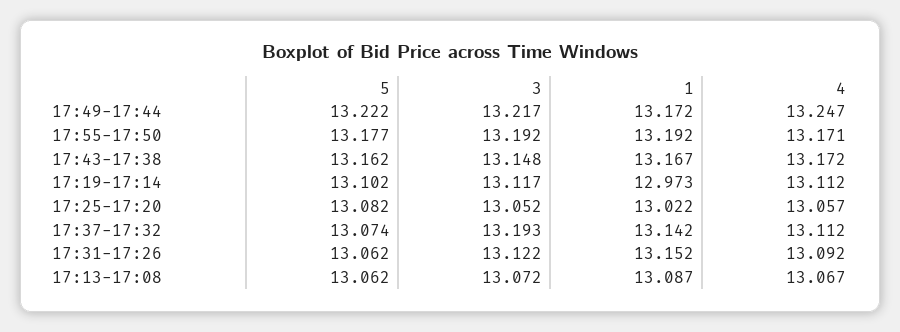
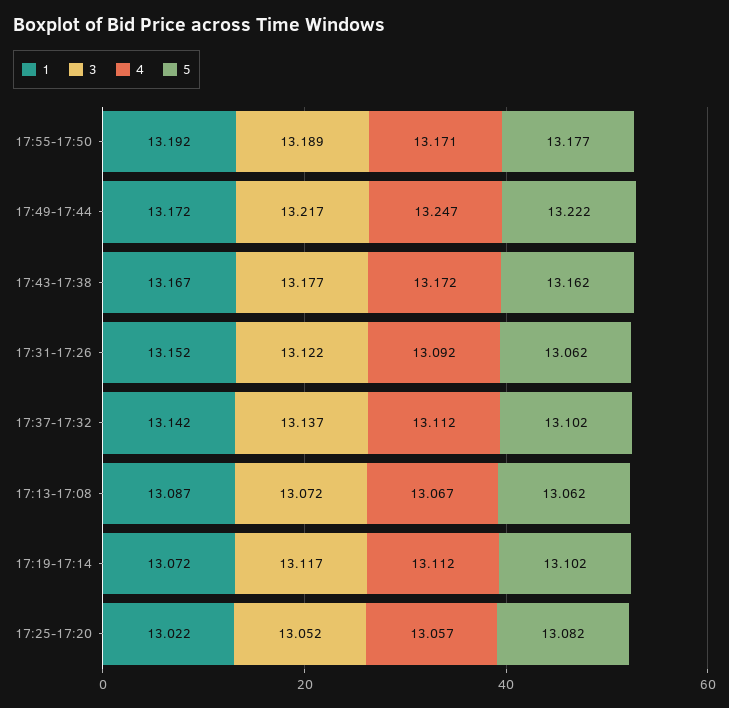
  {
    "5": {
      "17:49-17:44": 13.222,
      "17:55-17:50": 13.177,
      "17:43-17:38": 13.162,
      "17:19-17:14": 13.102,
      "17:25-17:20": 13.082,
-     "17:37-17:32": 13.074,
+     "17:37-17:32": 13.102,
      "17:31-17:26": 13.062,
      "17:13-17:08": 13.062
    },
    "3": {
      "17:49-17:44": 13.217,
-     "17:55-17:50": 13.192,
+     "17:55-17:50": 13.189,
-     "17:43-17:38": 13.148,
+     "17:43-17:38": 13.177,
      "17:19-17:14": 13.117,
      "17:25-17:20": 13.052,
-     "17:37-17:32": 13.193,
+     "17:37-17:32": 13.137,
      "17:31-17:26": 13.122,
      "17:13-17:08": 13.072
    },
    "1": {
      "17:49-17:44": 13.172,
      "17:55-17:50": 13.192,
      "17:43-17:38": 13.167,
-     "17:19-17:14": 12.973,
+     "17:19-17:14": 13.072,
      "17:25-17:20": 13.022,
      "17:37-17:32": 13.142,
      "17:31-17:26": 13.152,
      "17:13-17:08": 13.087
    },
    "4": {
      "17:49-17:44": 13.247,
      "17:55-17:50": 13.171,
      "17:43-17:38": 13.172,
      "17:19-17:14": 13.112,
      "17:25-17:20": 13.057,
      "17:37-17:32": 13.112,
      "17:31-17:26": 13.092,
      "17:13-17:08": 13.067
    }
  }

